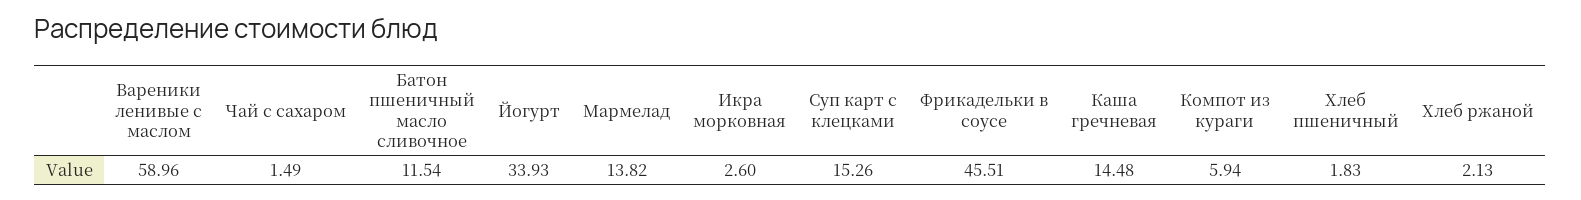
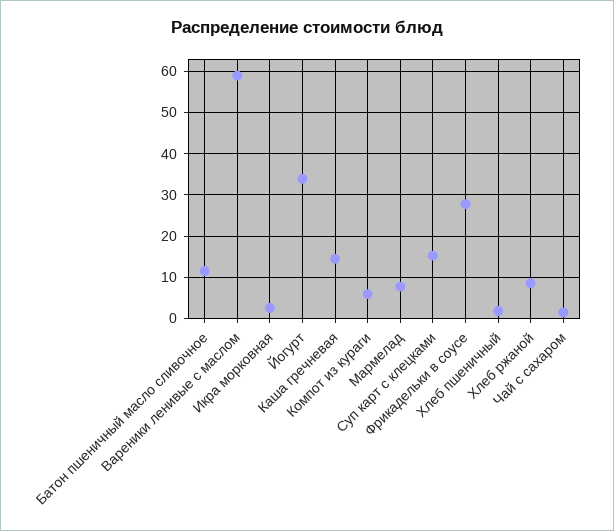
  {
    "Вареники ленивые с маслом": 58.96,
    "Чай с сахаром": 1.49,
    "Батон пшеничный масло сливочное": 11.54,
    "Йогурт": 33.93,
-   "Мармелад": 13.82,
+   "Мармелад": 8,
    "Икра морковная": 2.6,
    "Суп карт с клецками": 15.26,
-   "Фрикадельки в соусе": 45.51,
+   "Фрикадельки в соусе": 28,
    "Каша гречневая": 14.48,
    "Компот из кураги": 5.94,
    "Хлеб пшеничный": 1.83,
-   "Хлеб ржаной": 2.13
+   "Хлеб ржаной": 8
  }

